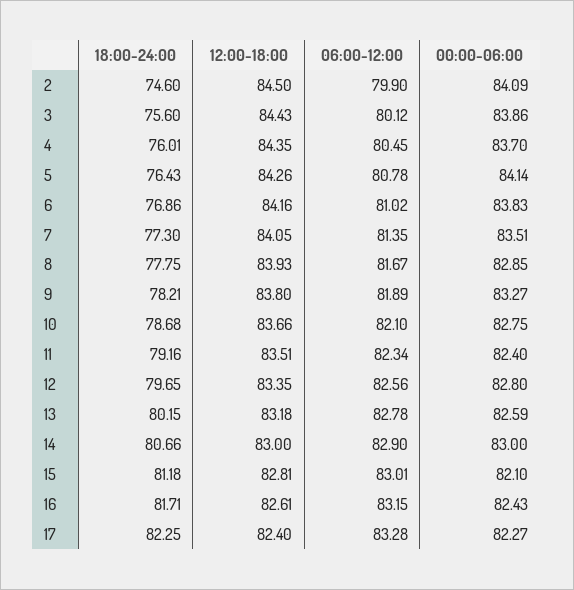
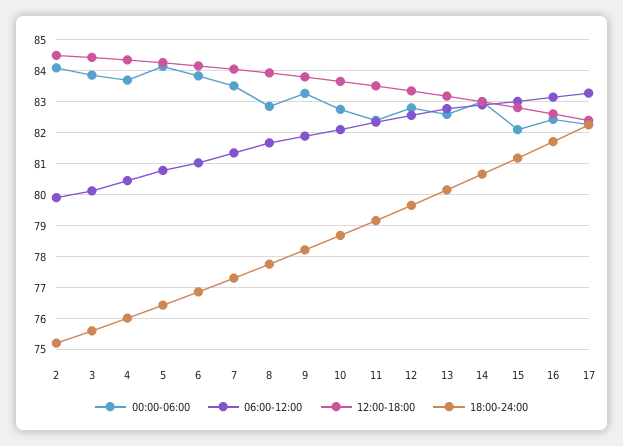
  {
    "18:00-24:00": {
-     "2": 74.6,
+     "2": 75.2,
      "3": 75.6,
      "4": 76.01,
      "5": 76.43,
      "6": 76.86,
      "7": 77.3,
      "8": 77.75,
      "9": 78.21,
      "10": 78.68,
      "11": 79.16,
      "12": 79.65,
      "13": 80.15,
      "14": 80.66,
      "15": 81.18,
      "16": 81.71,
      "17": 82.25
    },
    "12:00-18:00": {
      "2": 84.5,
      "3": 84.43,
      "4": 84.35,
      "5": 84.26,
      "6": 84.16,
      "7": 84.05,
      "8": 83.93,
      "9": 83.8,
      "10": 83.66,
      "11": 83.51,
      "12": 83.35,
      "13": 83.18,
      "14": 83,
      "15": 82.81,
      "16": 82.61,
      "17": 82.4
    },
    "06:00-12:00": {
      "2": 79.9,
      "3": 80.12,
      "4": 80.45,
      "5": 80.78,
      "6": 81.02,
      "7": 81.35,
      "8": 81.67,
      "9": 81.89,
      "10": 82.1,
      "11": 82.34,
      "12": 82.56,
      "13": 82.78,
      "14": 82.9,
      "15": 83.01,
      "16": 83.15,
      "17": 83.28
    },
    "00:00-06:00": {
      "2": 84.09,
      "3": 83.86,
      "4": 83.7,
      "5": 84.14,
      "6": 83.83,
      "7": 83.51,
      "8": 82.85,
      "9": 83.27,
      "10": 82.75,
      "11": 82.4,
      "12": 82.8,
      "13": 82.59,
      "14": 83,
      "15": 82.1,
      "16": 82.43,
      "17": 82.27
    }
  }

